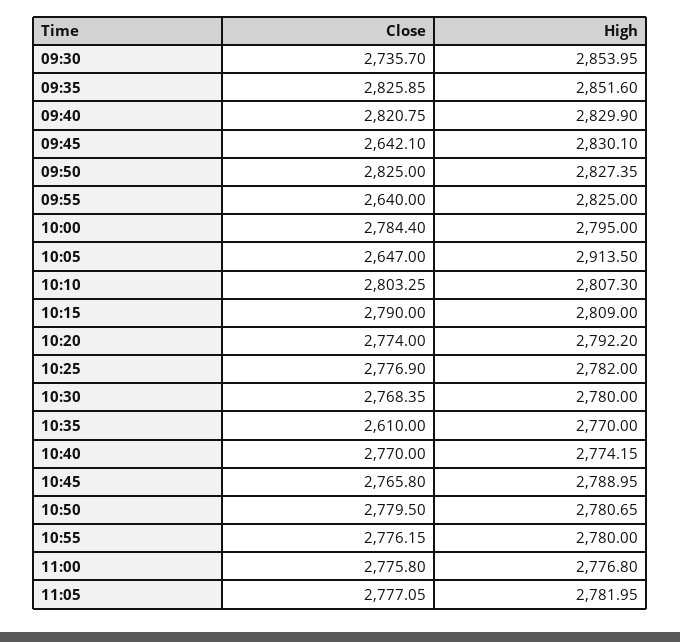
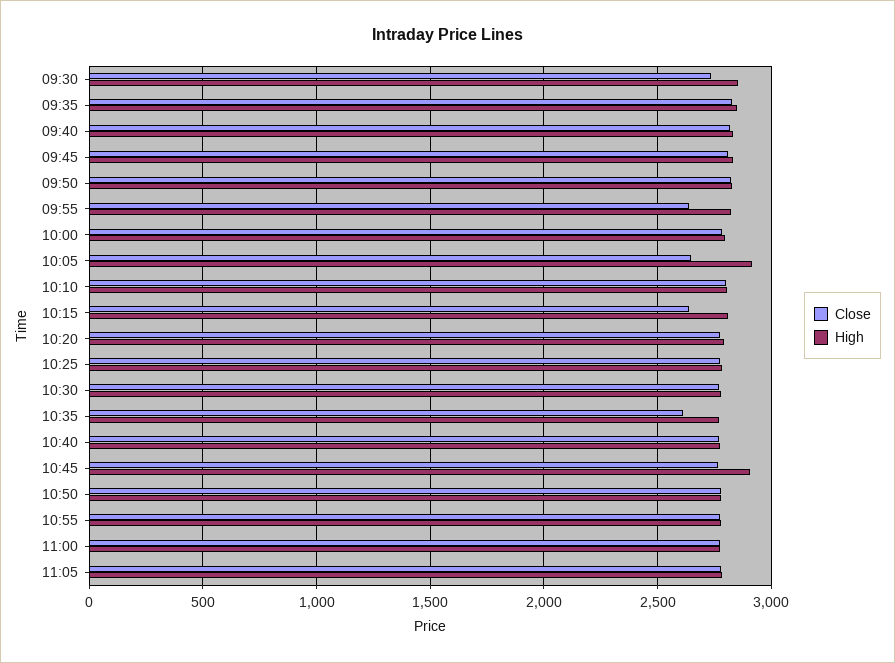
  {
    "Close": {
      "09:30": 2735.7,
      "09:35": 2825.85,
      "09:40": 2820.75,
-     "09:45": 2642.1,
+     "09:45": 2800,
      "09:50": 2825,
      "09:55": 2640,
      "10:00": 2784.4,
      "10:05": 2647,
      "10:10": 2803.25,
-     "10:15": 2790,
+     "10:15": 2650,
      "10:20": 2774,
      "10:25": 2776.9,
      "10:30": 2768.35,
      "10:35": 2610,
      "10:40": 2770,
      "10:45": 2765.8,
      "10:50": 2779.5,
      "10:55": 2776.15,
      "11:00": 2775.8,
      "11:05": 2777.05
    },
    "High": {
      "09:30": 2853.95,
      "09:35": 2851.6,
      "09:40": 2829.9,
      "09:45": 2830.1,
      "09:50": 2827.35,
      "09:55": 2825,
      "10:00": 2795,
      "10:05": 2913.5,
      "10:10": 2807.3,
      "10:15": 2809,
      "10:20": 2792.2,
      "10:25": 2782,
      "10:30": 2780,
      "10:35": 2770,
      "10:40": 2774.15,
-     "10:45": 2788.95,
+     "10:45": 2900,
      "10:50": 2780.65,
      "10:55": 2780,
      "11:00": 2776.8,
      "11:05": 2781.95
    }
  }

